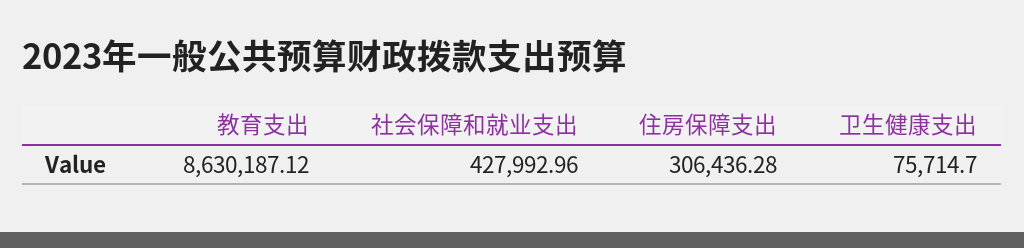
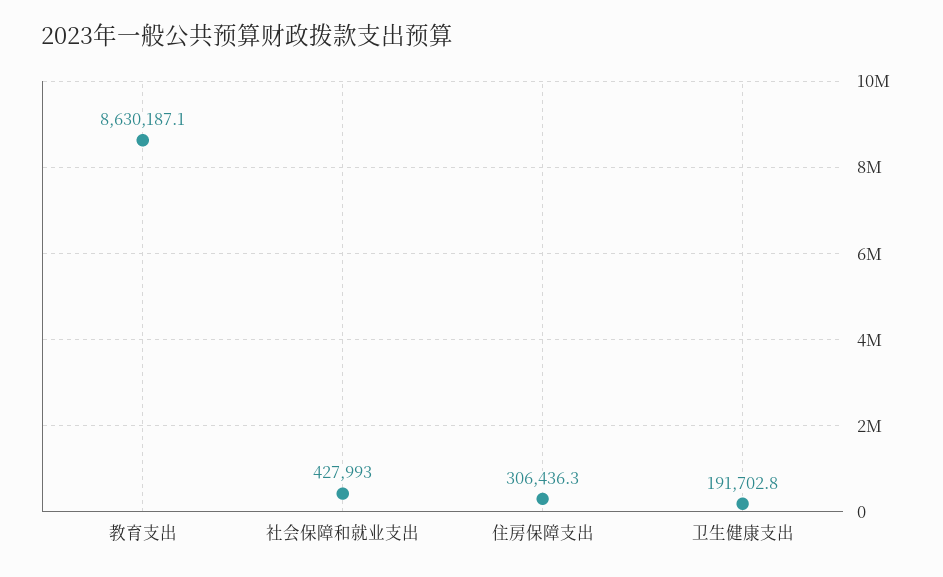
  {
    "教育支出": 8630187.12,
    "社会保障和就业支出": 427992.96,
    "住房保障支出": 306436.28,
-   "卫生健康支出": 75714.7
+   "卫生健康支出": 191702.8
  }

